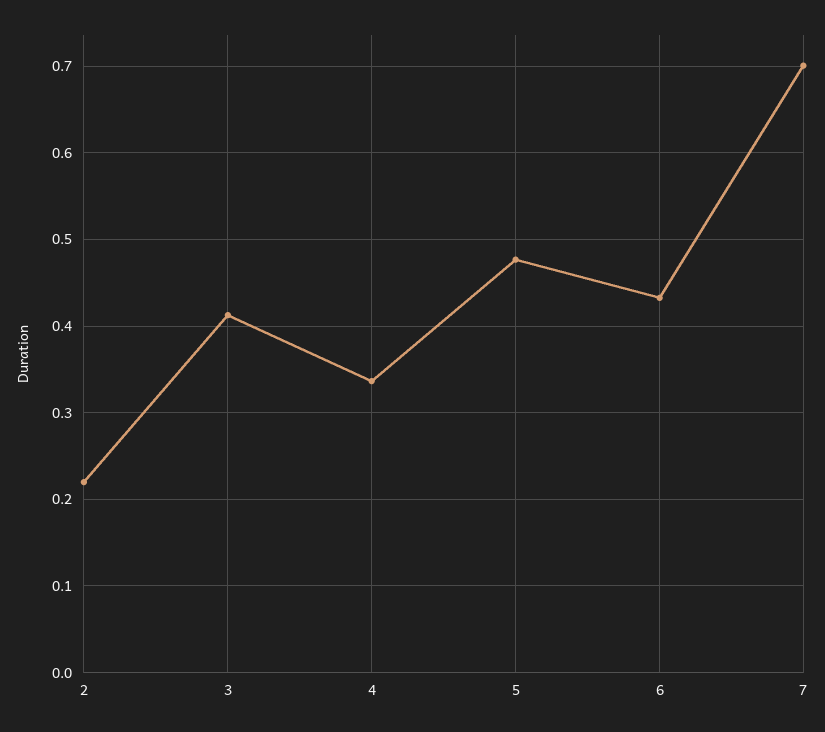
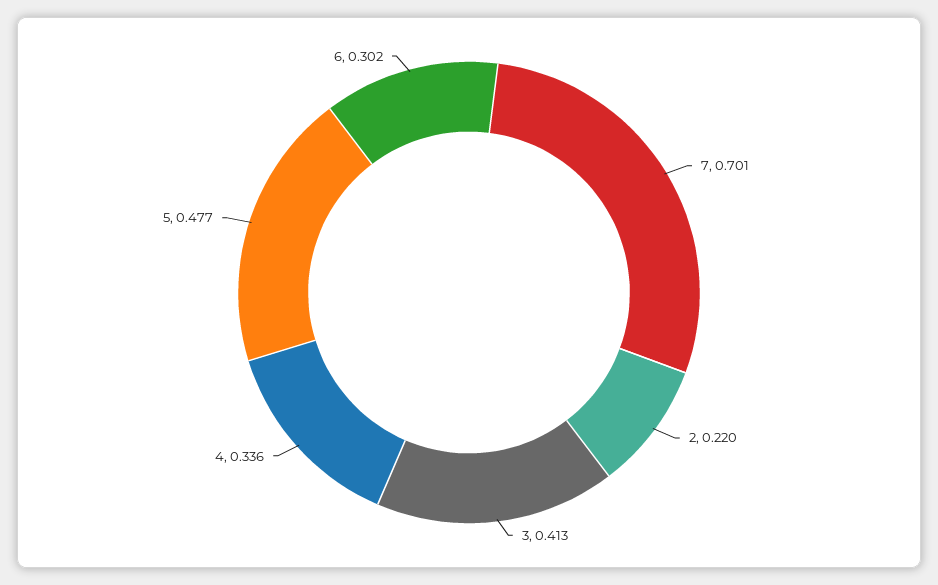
  {
    "2": 0.22,
    "3": 0.413,
    "4": 0.336,
    "5": 0.477,
-   "6": 0.43,
+   "6": 0.302,
    "7": 0.701
  }

